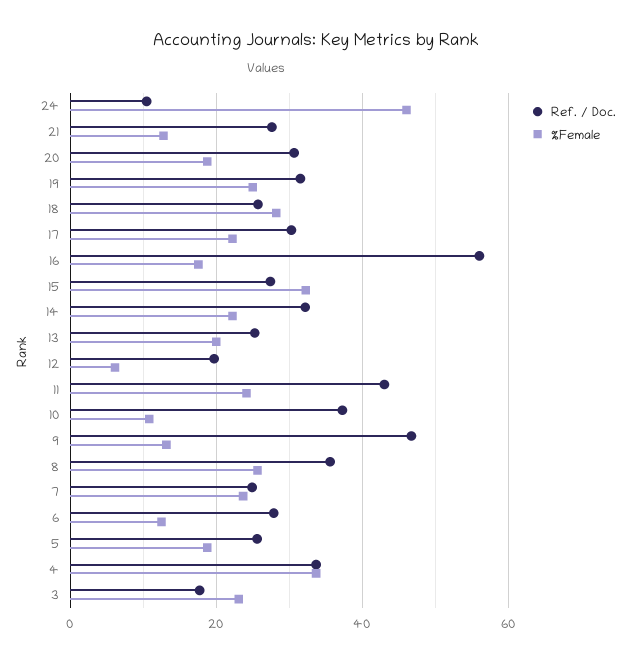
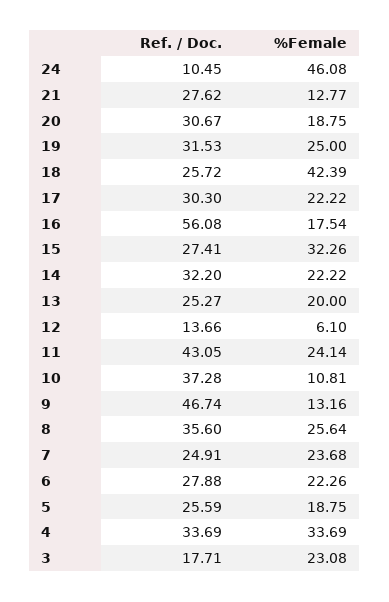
  {
    "Ref. / Doc.": {
      "24": 10.45,
      "21": 27.62,
      "20": 30.67,
      "19": 31.53,
      "18": 25.72,
      "17": 30.3,
      "16": 56.08,
      "15": 27.41,
      "14": 32.2,
      "13": 25.27,
-     "12": 20,
+     "12": 13.66,
      "11": 43.05,
      "10": 37.28,
      "9": 46.74,
      "8": 35.6,
      "7": 24.91,
      "6": 27.88,
      "5": 25.59,
      "4": 33.69,
      "3": 17.71
    },
    "%Female": {
      "24": 46.08,
      "21": 12.77,
      "20": 18.75,
      "19": 25,
-     "18": 28,
+     "18": 42.39,
      "17": 22.22,
      "16": 17.54,
      "15": 32.26,
      "14": 22.22,
      "13": 20,
      "12": 6.1,
      "11": 24.14,
      "10": 10.81,
      "9": 13.16,
      "8": 25.64,
      "7": 23.68,
-     "6": 12,
+     "6": 22.26,
      "5": 18.75,
      "4": 33.69,
      "3": 23.08
    }
  }

